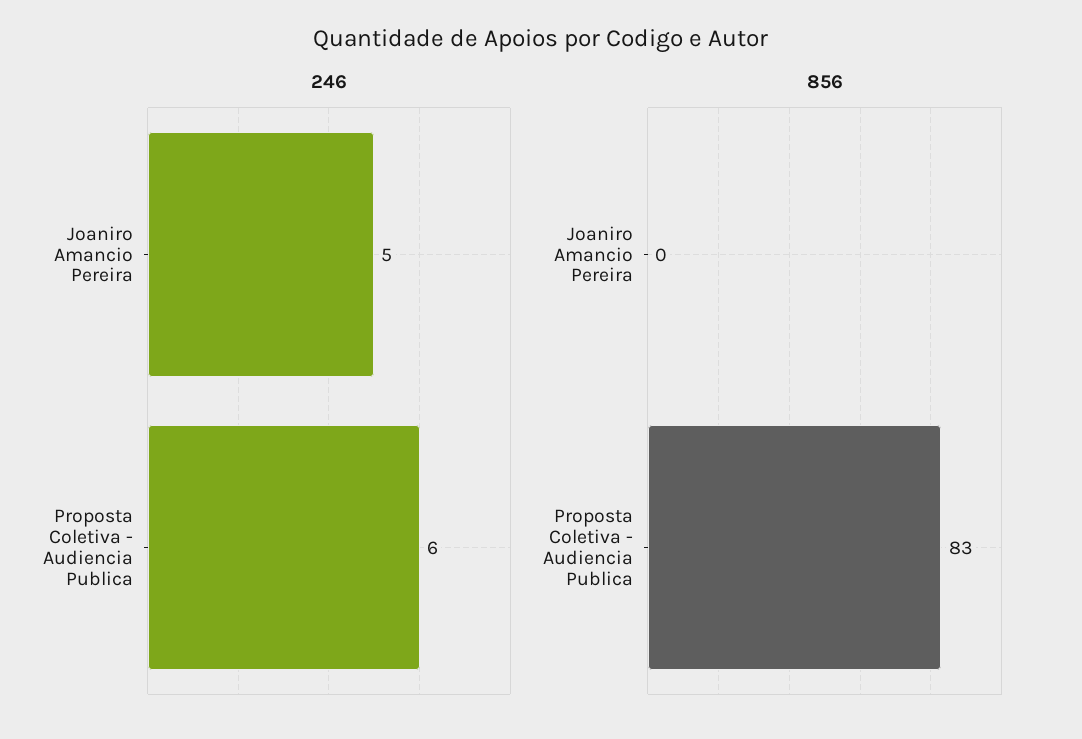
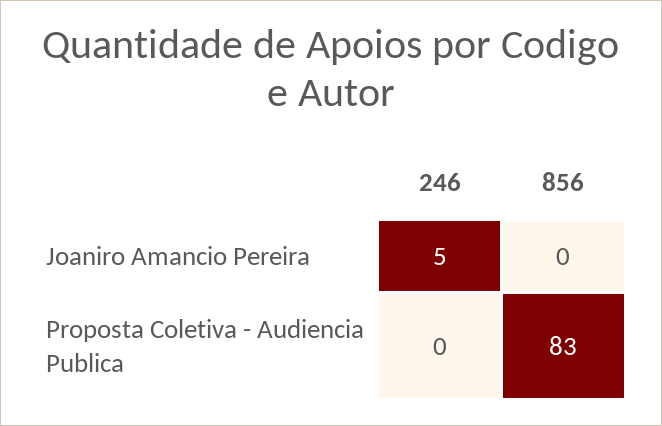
  {
    "246": {
      "Joaniro Amancio Pereira": 5,
-     "Proposta Coletiva - Audiencia Publica": 6
+     "Proposta Coletiva - Audiencia Publica": 0
    },
    "856": {
      "Joaniro Amancio Pereira": 0,
      "Proposta Coletiva - Audiencia Publica": 83
    }
  }

